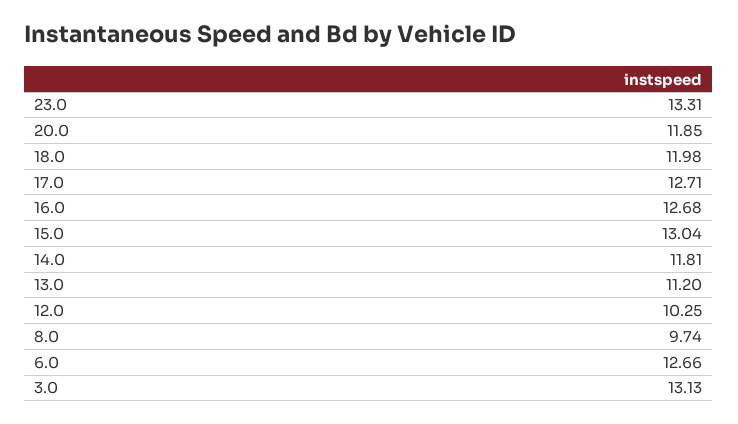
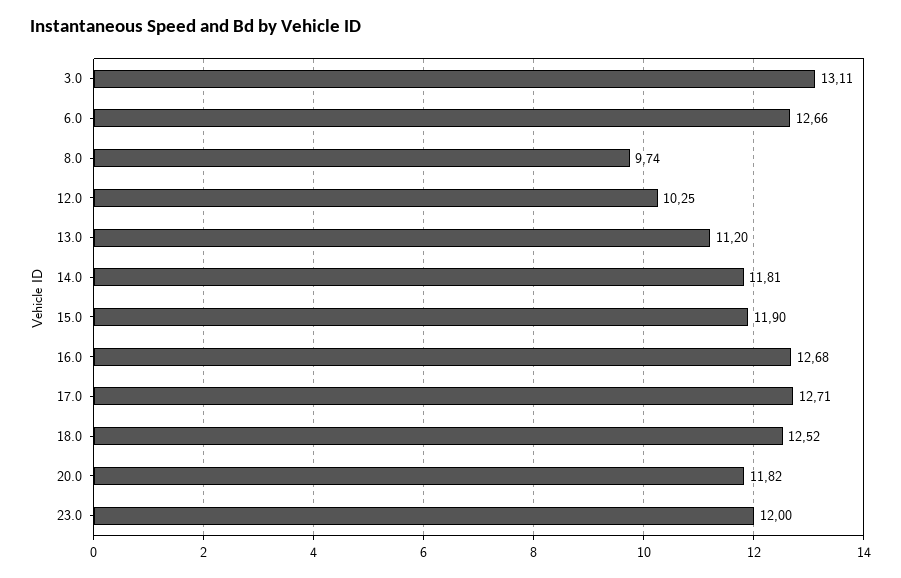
  {
-   "23.0": 13.31,
+   "23.0": 12,
-   "20.0": 11.85,
+   "20.0": 11.82,
-   "18.0": 11.98,
+   "18.0": 12.52,
    "17.0": 12.71,
    "16.0": 12.68,
-   "15.0": 13.04,
+   "15.0": 11.9,
    "14.0": 11.81,
    "13.0": 11.2,
    "12.0": 10.25,
    "8.0": 9.74,
    "6.0": 12.66,
-   "3.0": 13.13
+   "3.0": 13.11
  }

